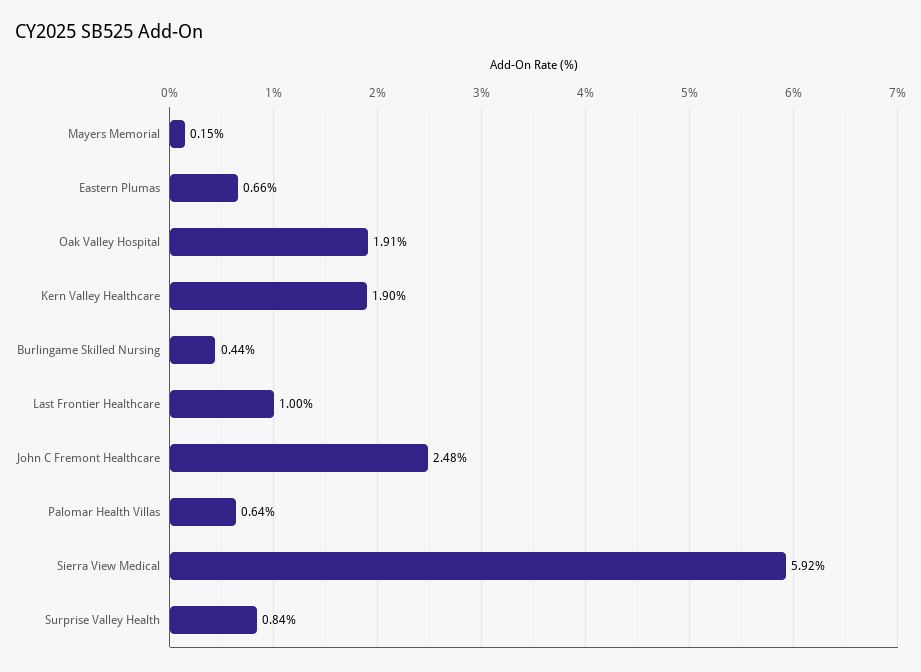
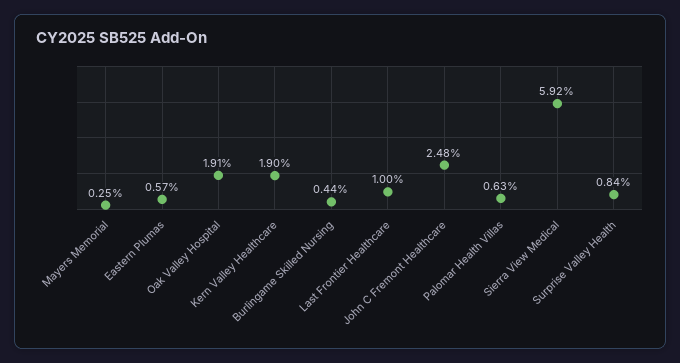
  {
-   "Mayers Memorial": 0.15,
+   "Mayers Memorial": 0.25,
-   "Eastern Plumas": 0.66,
+   "Eastern Plumas": 0.57,
    "Oak Valley Hospital": 1.91,
    "Kern Valley Healthcare": 1.9,
    "Burlingame Skilled Nursing": 0.44,
    "Last Frontier Healthcare": 1,
    "John C Fremont Healthcare": 2.48,
-   "Palomar Health Villas": 0.64,
+   "Palomar Health Villas": 0.63,
    "Sierra View Medical": 5.92,
    "Surprise Valley Health": 0.84
  }

